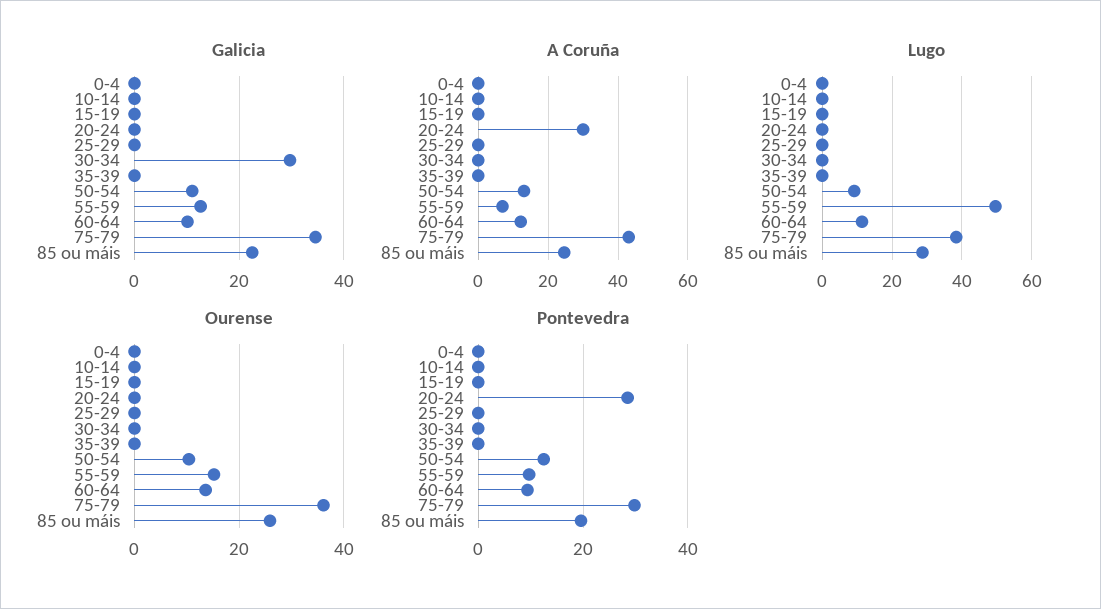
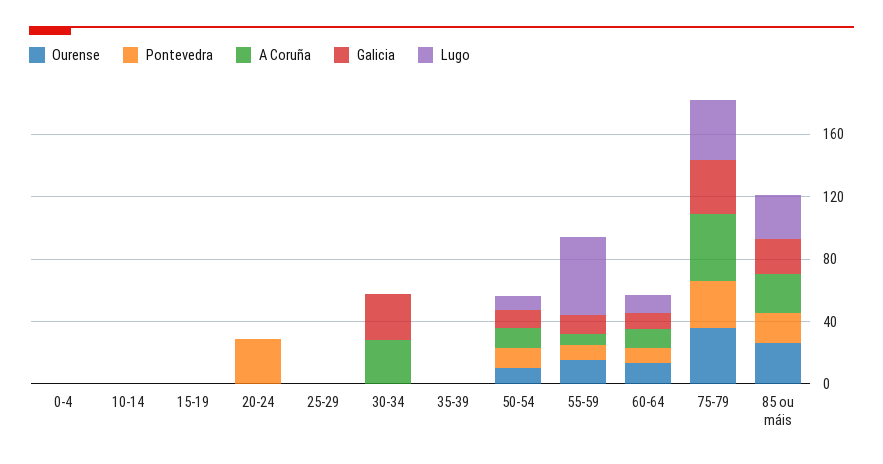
  {
    "Galicia": {
      "0-4": 0,
      "10-14": 0,
      "15-19": 0,
      "20-24": 0,
      "25-29": 0,
      "30-34": 30,
      "35-39": 0,
      "50-54": 12,
      "55-59": 12,
      "60-64": 10,
      "75-79": 34,
      "85 ou máis": 22
    },
    "A Coruña": {
      "0-4": 0,
      "10-14": 0,
      "15-19": 0,
-     "20-24": 30,
+     "20-24": 0,
      "25-29": 0,
-     "30-34": 0,
+     "30-34": 30,
      "35-39": 0,
      "50-54": 14,
      "55-59": 6,
      "60-64": 12,
      "75-79": 44,
      "85 ou máis": 24
    },
    "Lugo": {
      "0-4": 0,
      "10-14": 0,
      "15-19": 0,
      "20-24": 0,
      "25-29": 0,
      "30-34": 0,
      "35-39": 0,
      "50-54": 10,
      "55-59": 50,
      "60-64": 12,
      "75-79": 38,
      "85 ou máis": 28
    },
    "Ourense": {
      "0-4": 0,
      "10-14": 0,
      "15-19": 0,
      "20-24": 0,
      "25-29": 0,
      "30-34": 0,
      "35-39": 0,
      "50-54": 10,
      "55-59": 16,
      "60-64": 14,
      "75-79": 36,
      "85 ou máis": 26
    },
    "Pontevedra": {
      "0-4": 0,
      "10-14": 0,
      "15-19": 0,
      "20-24": 28,
      "25-29": 0,
      "30-34": 0,
      "35-39": 0,
      "50-54": 12,
      "55-59": 10,
      "60-64": 10,
      "75-79": 30,
      "85 ou máis": 20
    }
  }

